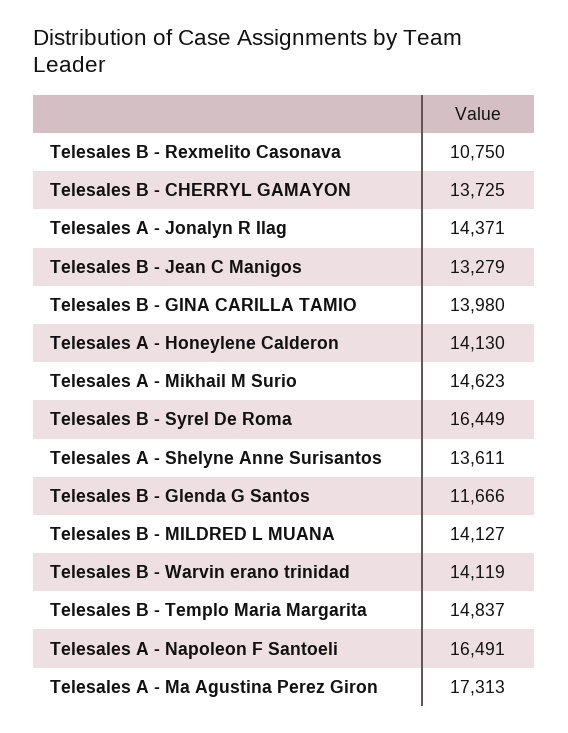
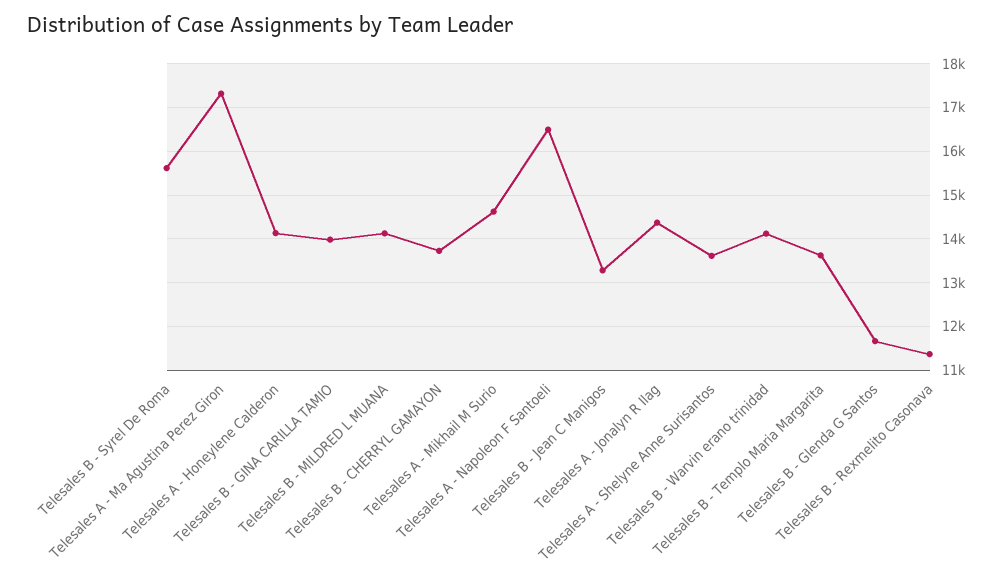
  {
-   "Telesales B - Rexmelito Casonava": 10750,
+   "Telesales B - Rexmelito Casonava": 11400,
    "Telesales B - CHERRYL GAMAYON": 13725,
    "Telesales A - Jonalyn R Ilag": 14371,
    "Telesales B - Jean C Manigos": 13279,
    "Telesales B - GINA CARILLA TAMIO": 13980,
    "Telesales A - Honeylene Calderon": 14130,
    "Telesales A - Mikhail M Surio": 14623,
-   "Telesales B - Syrel De Roma": 16449,
+   "Telesales B - Syrel De Roma": 15600,
    "Telesales A - Shelyne Anne Surisantos": 13611,
    "Telesales B - Glenda G Santos": 11666,
    "Telesales B - MILDRED L MUANA": 14127,
    "Telesales B - Warvin erano trinidad": 14119,
-   "Telesales B - Templo Maria Margarita": 14837,
+   "Telesales B - Templo Maria Margarita": 13600,
    "Telesales A - Napoleon F Santoeli": 16491,
    "Telesales A - Ma Agustina Perez Giron": 17313
  }

